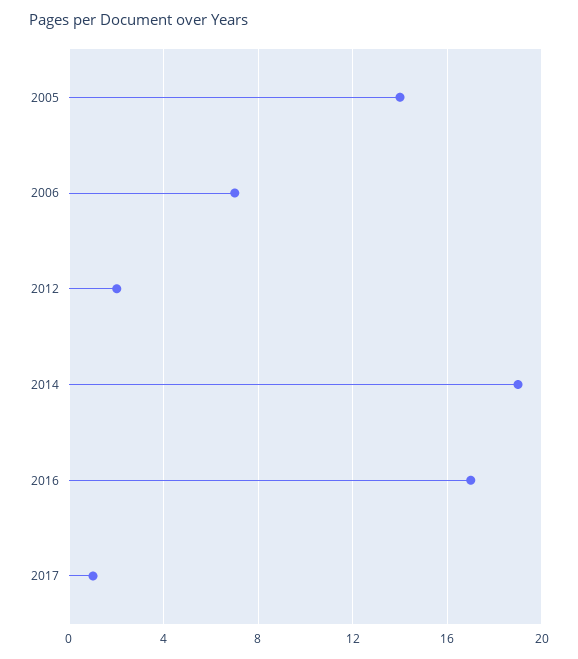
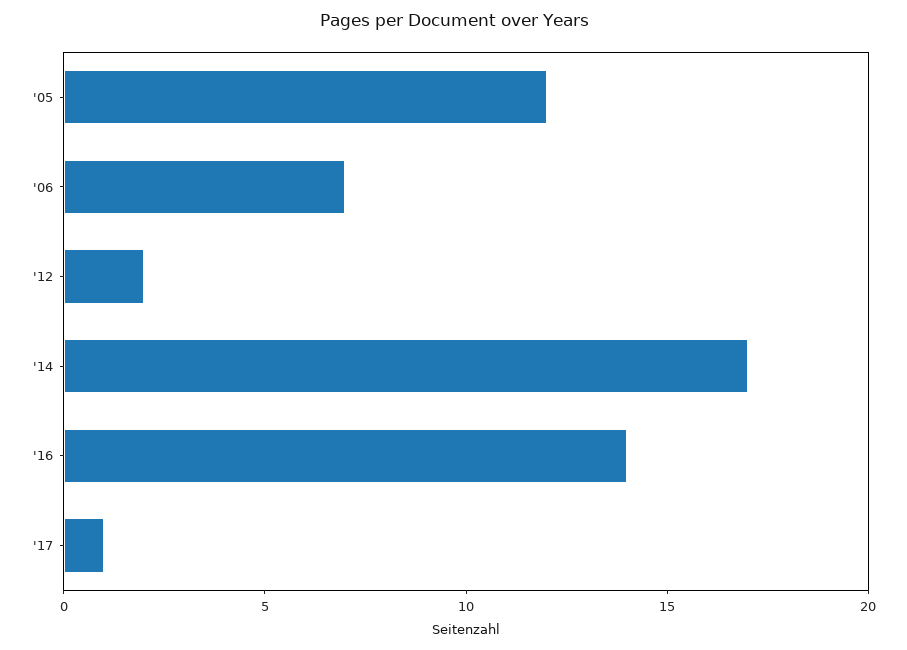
  {
-   "2005": 14,
+   "2005": 12,
    "2006": 7,
    "2012": 2,
-   "2014": 19,
+   "2014": 17,
-   "2016": 17,
+   "2016": 14,
    "2017": 1
  }

